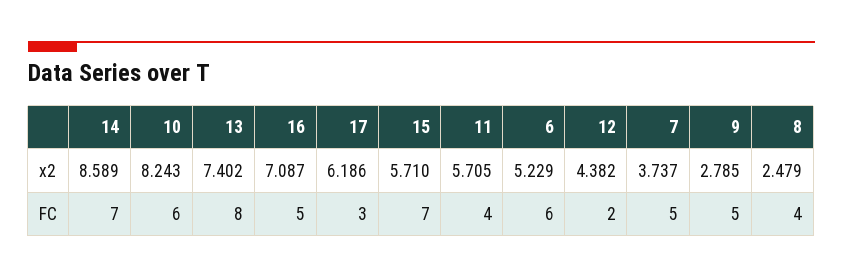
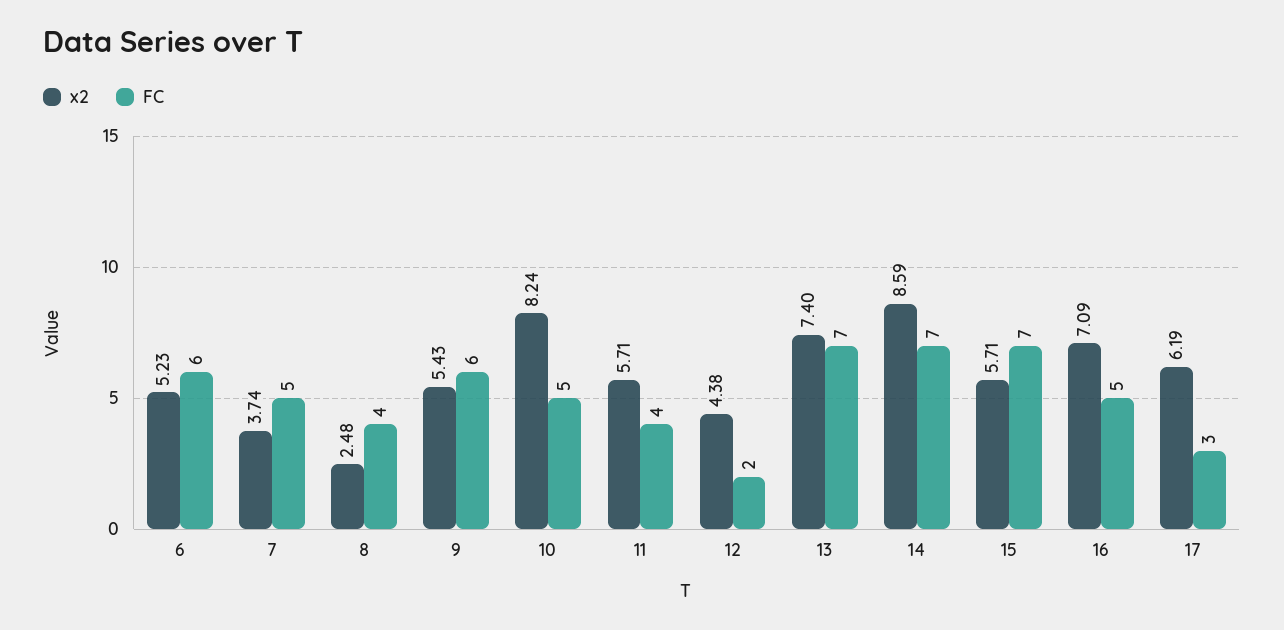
  {
    "x2": {
      "14": 8.589,
      "10": 8.243,
      "13": 7.402,
      "16": 7.087,
      "17": 6.186,
      "15": 5.71,
      "11": 5.705,
      "6": 5.229,
      "12": 4.382,
      "7": 3.737,
-     "9": 2.785,
+     "9": 5.43,
      "8": 2.479
    },
    "FC": {
      "14": 7,
-     "10": 6,
+     "10": 5,
-     "13": 8,
+     "13": 7,
      "16": 5,
      "17": 3,
      "15": 7,
      "11": 4,
      "6": 6,
      "12": 2,
      "7": 5,
-     "9": 5,
+     "9": 6,
      "8": 4
    }
  }

